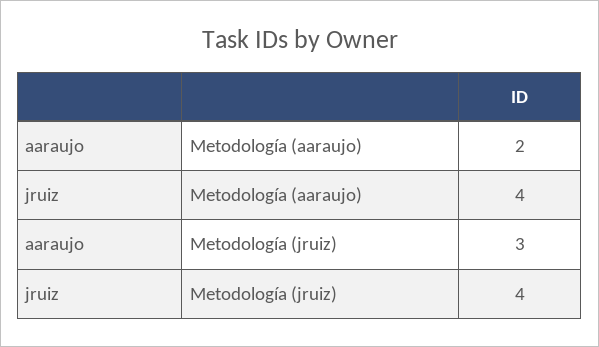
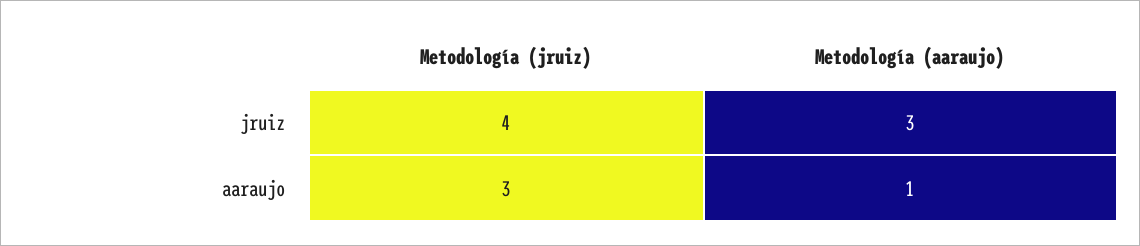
  {
    "aaraujo": {
-     "Metodología (aaraujo)": 2,
+     "Metodología (aaraujo)": 1,
      "Metodología (jruiz)": 3
    },
    "jruiz": {
-     "Metodología (aaraujo)": 4,
+     "Metodología (aaraujo)": 3,
      "Metodología (jruiz)": 4
    }
  }

